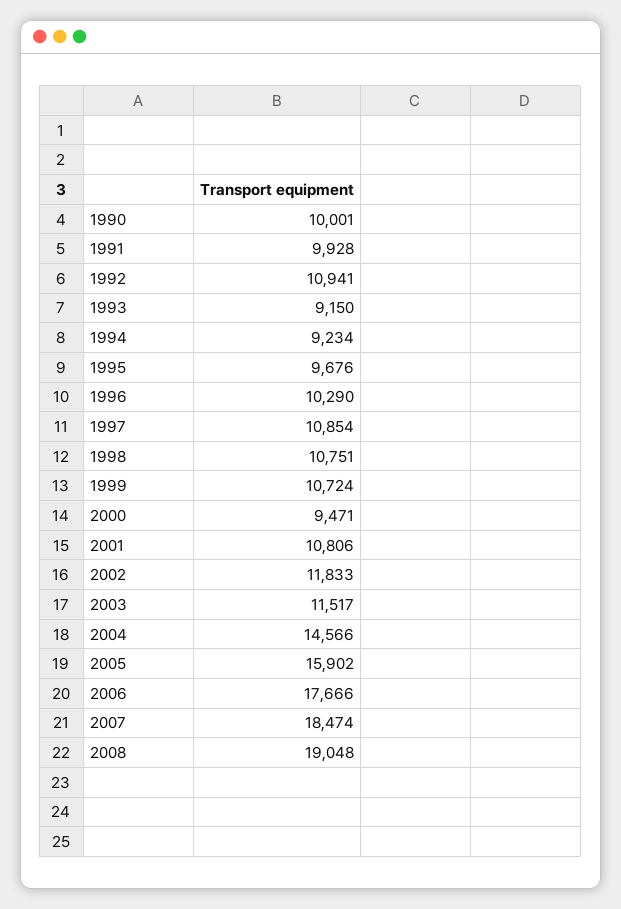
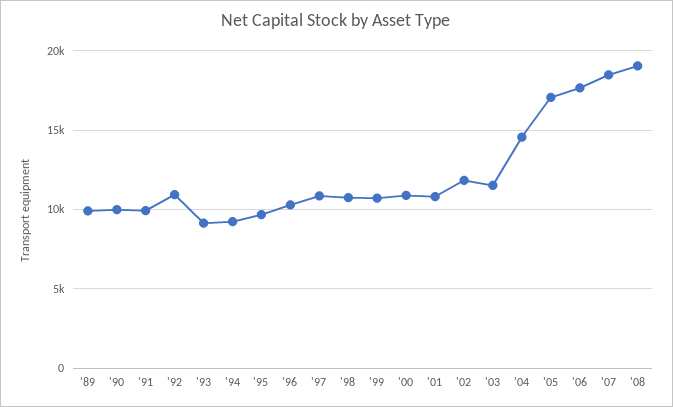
  {
    "1990": 10001,
    "1991": 9928,
    "1992": 10941,
    "1993": 9150,
    "1994": 9234,
    "1995": 9676,
    "1996": 10290,
    "1997": 10854,
    "1998": 10751,
    "1999": 10724,
-   "2000": 9471,
+   "2000": 11000,
    "2001": 10806,
    "2002": 11833,
    "2003": 11517,
    "2004": 14566,
-   "2005": 15902,
+   "2005": 17000,
    "2006": 17666,
    "2007": 18474,
-   "2008": 19048
+   "2008": 19048,
+   "'89": 10000
  }

